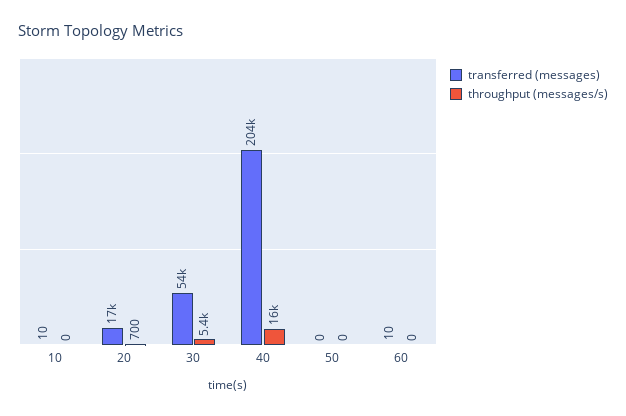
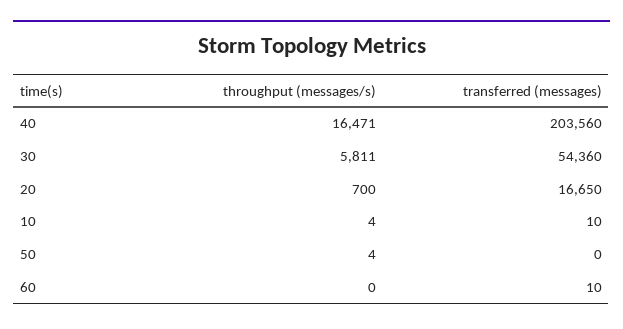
  {
    "transferred (messages)": {
      "10": 10,
      "20": 16650,
      "30": 54360,
      "40": 203560,
      "50": 0,
      "60": 10
    },
    "throughput (messages/s)": {
-     "10": 0,
+     "10": 4,
      "20": 700,
-     "30": 5400,
+     "30": 5811,
      "40": 16471,
-     "50": 0,
+     "50": 4,
      "60": 0
    }
  }

